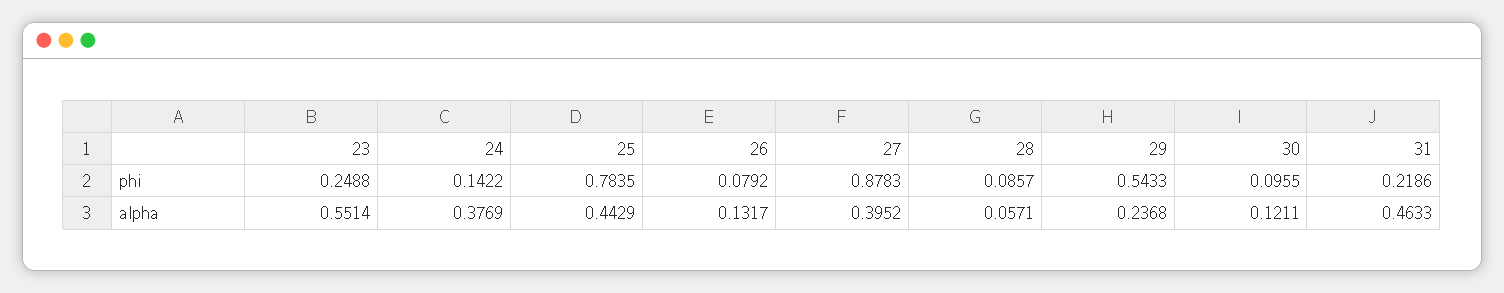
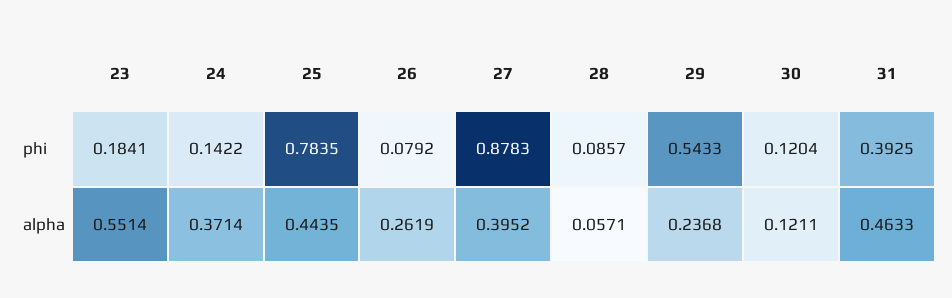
  {
    "23": {
-     "phi": 0.2488,
+     "phi": 0.1841,
      "alpha": 0.5514
    },
    "24": {
      "phi": 0.1422,
-     "alpha": 0.3769
+     "alpha": 0.3714
    },
    "25": {
      "phi": 0.7835,
-     "alpha": 0.4429
+     "alpha": 0.4435
    },
    "26": {
      "phi": 0.0792,
-     "alpha": 0.1317
+     "alpha": 0.2619
    },
    "27": {
      "phi": 0.8783,
      "alpha": 0.3952
    },
    "28": {
      "phi": 0.0857,
      "alpha": 0.0571
    },
    "29": {
      "phi": 0.5433,
      "alpha": 0.2368
    },
    "30": {
-     "phi": 0.0955,
+     "phi": 0.1204,
      "alpha": 0.1211
    },
    "31": {
-     "phi": 0.2186,
+     "phi": 0.3925,
      "alpha": 0.4633
    }
  }

